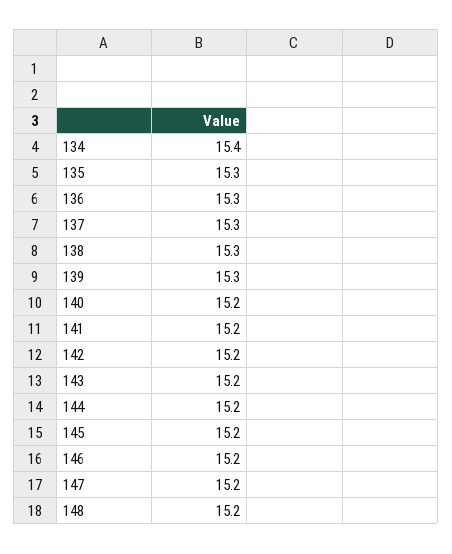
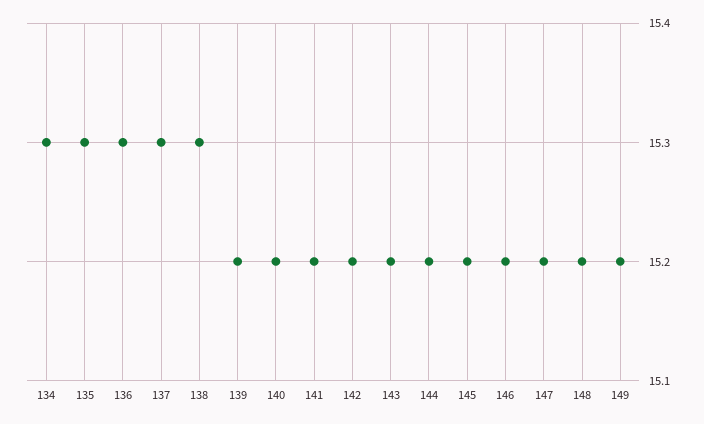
  {
-   "134": 15.4,
+   "134": 15.3,
    "135": 15.3,
    "136": 15.3,
    "137": 15.3,
    "138": 15.3,
-   "139": 15.3,
+   "139": 15.2,
    "140": 15.2,
    "141": 15.2,
    "142": 15.2,
    "143": 15.2,
    "144": 15.2,
    "145": 15.2,
    "146": 15.2,
    "147": 15.2,
-   "148": 15.2
+   "148": 15.2,
+   "149": 15.2
  }

